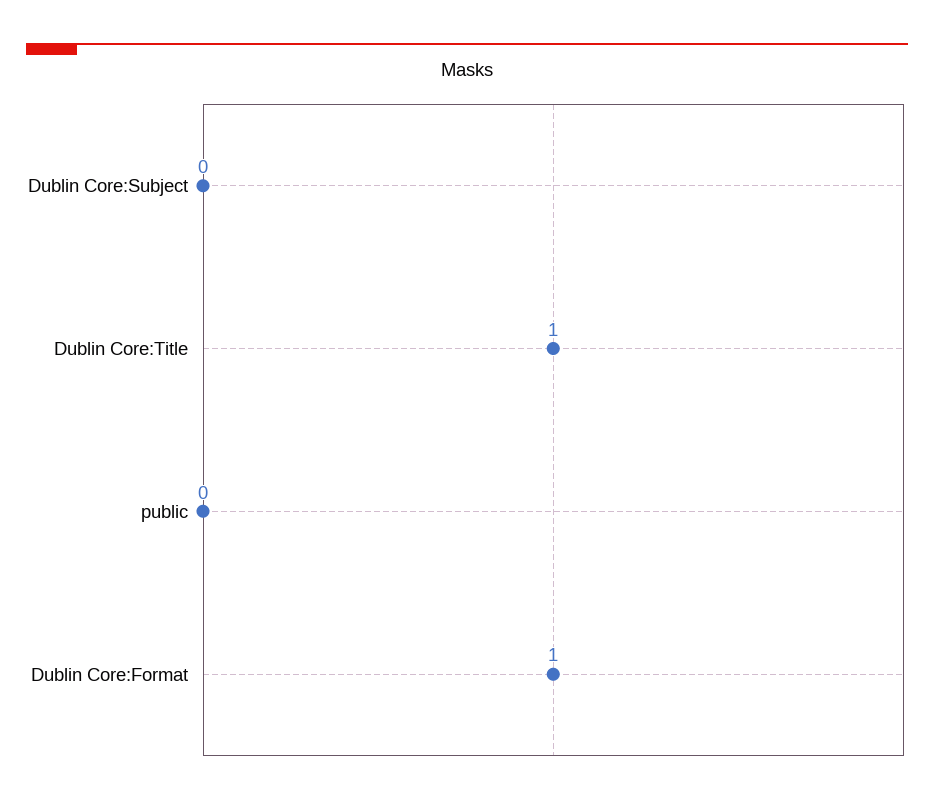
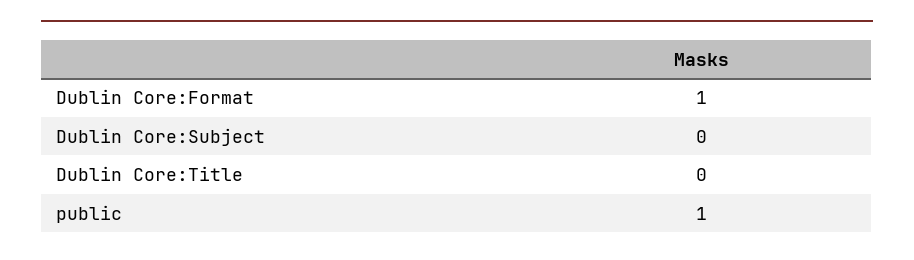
  {
    "Dublin Core:Subject": 0,
-   "Dublin Core:Title": 1,
+   "Dublin Core:Title": 0,
-   "public": 0,
+   "public": 1,
    "Dublin Core:Format": 1
  }

